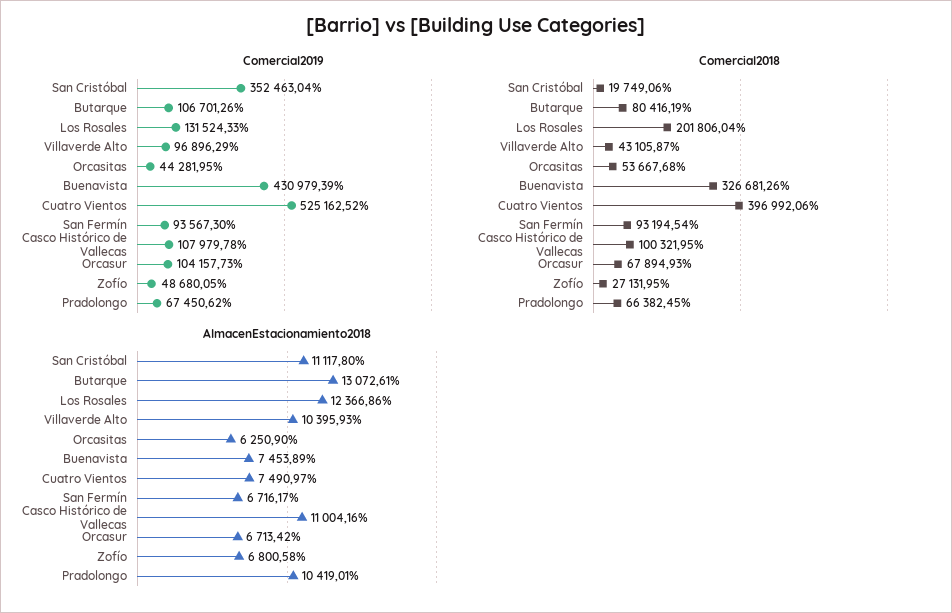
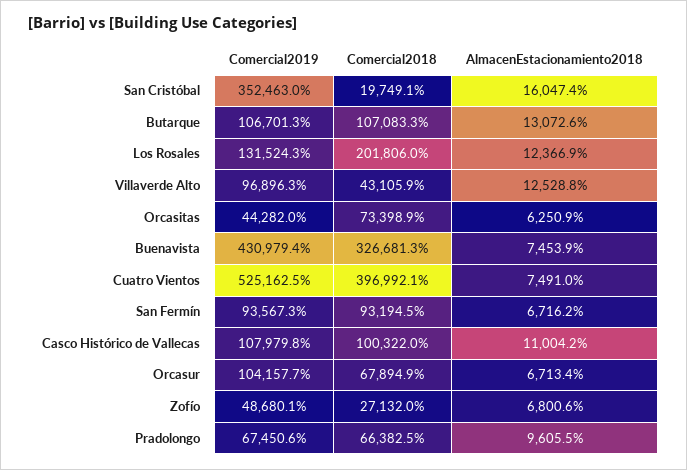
  {
    "Comercial2019": {
      "San Cristóbal": 352463.04,
      "Butarque": 106701.26,
      "Los Rosales": 131524.33,
      "Villaverde Alto": 96896.29,
      "Orcasitas": 44281.95,
      "Buenavista": 430979.39,
      "Cuatro Vientos": 525162.52,
      "San Fermín": 93567.3,
      "Casco Histórico de Vallecas": 107979.78,
      "Orcasur": 104157.73,
      "Zofío": 48680.05,
      "Pradolongo": 67450.62
    },
    "Comercial2018": {
      "San Cristóbal": 19749.06,
-     "Butarque": 80416.19,
+     "Butarque": 107083.3,
      "Los Rosales": 201806.04,
      "Villaverde Alto": 43105.87,
-     "Orcasitas": 53667.68,
+     "Orcasitas": 73398.9,
      "Buenavista": 326681.26,
      "Cuatro Vientos": 396992.06,
      "San Fermín": 93194.54,
      "Casco Histórico de Vallecas": 100321.95,
      "Orcasur": 67894.93,
      "Zofío": 27131.95,
      "Pradolongo": 66382.45
    },
    "AlmacenEstacionamiento2018": {
-     "San Cristóbal": 11117.8,
+     "San Cristóbal": 16047.4,
      "Butarque": 13072.61,
      "Los Rosales": 12366.86,
-     "Villaverde Alto": 10395.93,
+     "Villaverde Alto": 12528.8,
      "Orcasitas": 6250.9,
      "Buenavista": 7453.89,
      "Cuatro Vientos": 7490.97,
      "San Fermín": 6716.17,
      "Casco Histórico de Vallecas": 11004.16,
      "Orcasur": 6713.42,
      "Zofío": 6800.58,
-     "Pradolongo": 10419.01
+     "Pradolongo": 9605.5
    }
  }

